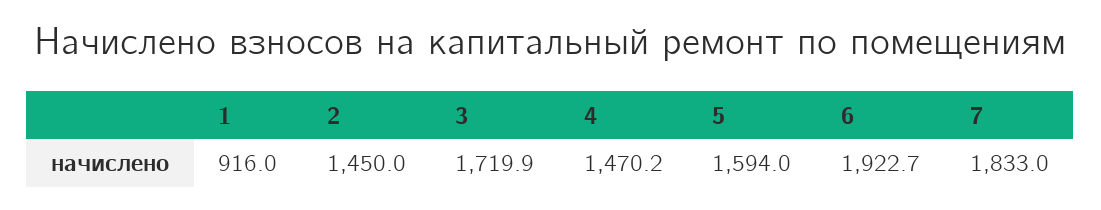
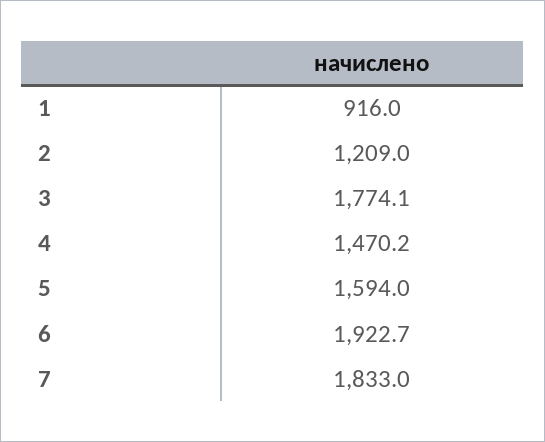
  {
    "1": 916,
-   "2": 1450,
+   "2": 1209,
-   "3": 1719.9,
+   "3": 1774.1,
    "4": 1470.2,
    "5": 1594,
    "6": 1922.7,
    "7": 1833
  }

